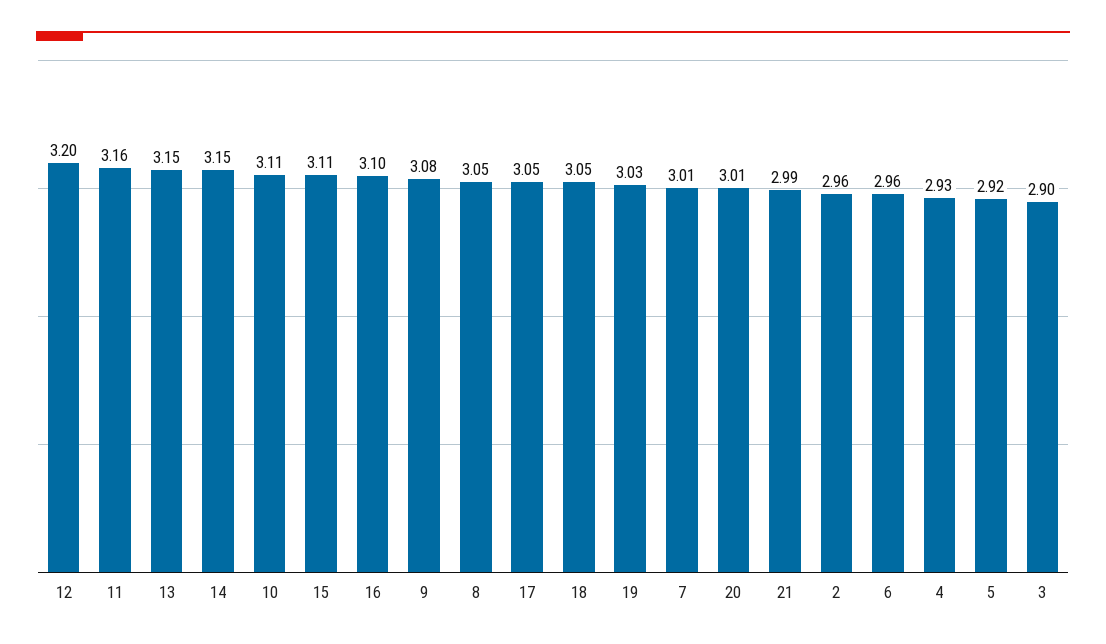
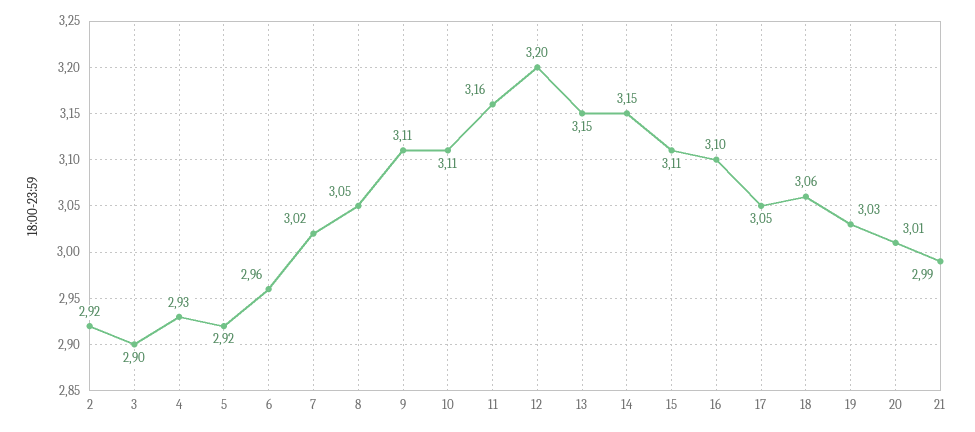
  {
    "12": 3.2,
    "11": 3.16,
    "13": 3.15,
    "14": 3.15,
    "10": 3.11,
    "15": 3.11,
    "16": 3.1,
-   "9": 3.08,
+   "9": 3.11,
    "8": 3.05,
    "17": 3.05,
-   "18": 3.05,
+   "18": 3.06,
    "19": 3.03,
-   "7": 3.01,
+   "7": 3.02,
    "20": 3.01,
    "21": 2.99,
-   "2": 2.96,
+   "2": 2.92,
    "6": 2.96,
    "4": 2.93,
    "5": 2.92,
    "3": 2.9
  }

